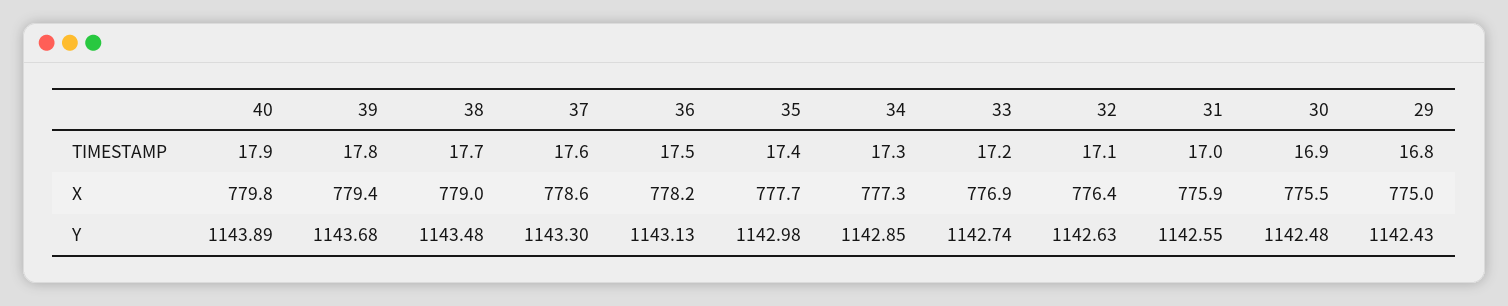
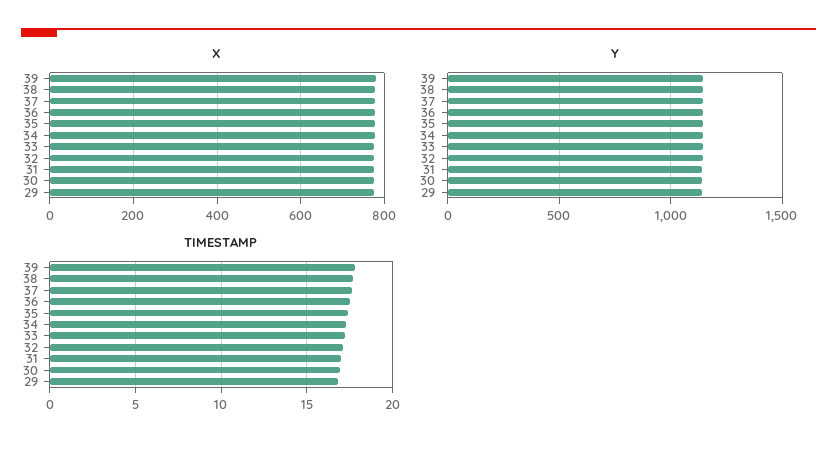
  {
    "TIMESTAMP": {
-     "40": 17.9,
      "39": 17.8,
      "38": 17.7,
      "37": 17.6,
      "36": 17.5,
      "35": 17.4,
      "34": 17.3,
      "33": 17.2,
      "32": 17.1,
      "31": 17,
      "30": 16.9,
      "29": 16.8
    },
    "X": {
-     "40": 779.8,
      "39": 779.4,
      "38": 779,
      "37": 778.6,
      "36": 778.2,
      "35": 777.7,
      "34": 777.3,
      "33": 776.9,
      "32": 776.4,
      "31": 775.9,
      "30": 775.5,
      "29": 775
    },
    "Y": {
-     "40": 1143.89,
      "39": 1143.68,
      "38": 1143.48,
      "37": 1143.3,
      "36": 1143.13,
      "35": 1142.98,
      "34": 1142.85,
      "33": 1142.74,
      "32": 1142.63,
      "31": 1142.55,
      "30": 1142.48,
      "29": 1142.43
    }
  }

